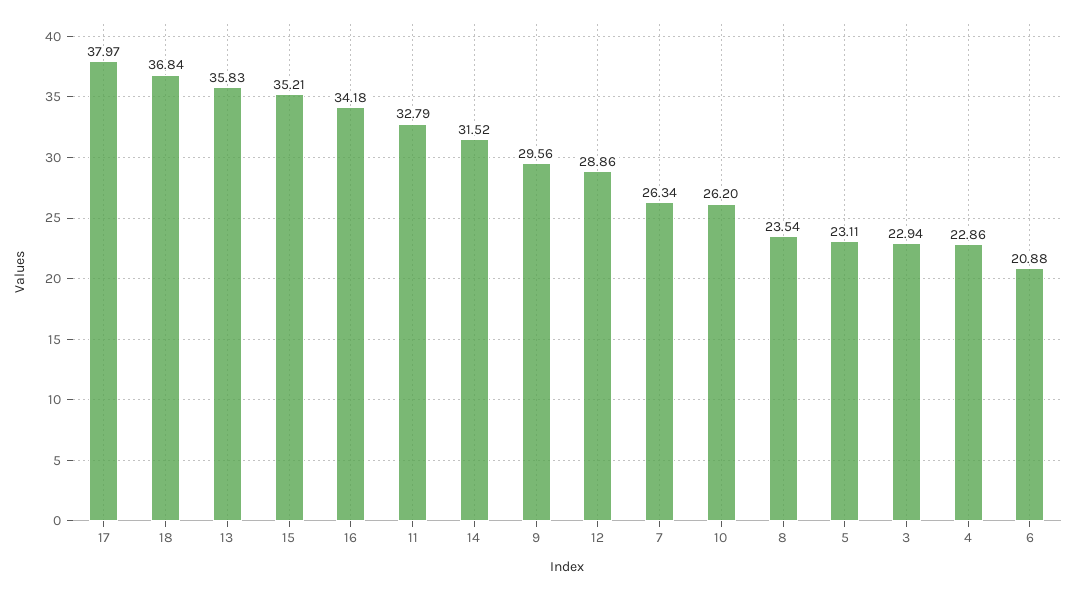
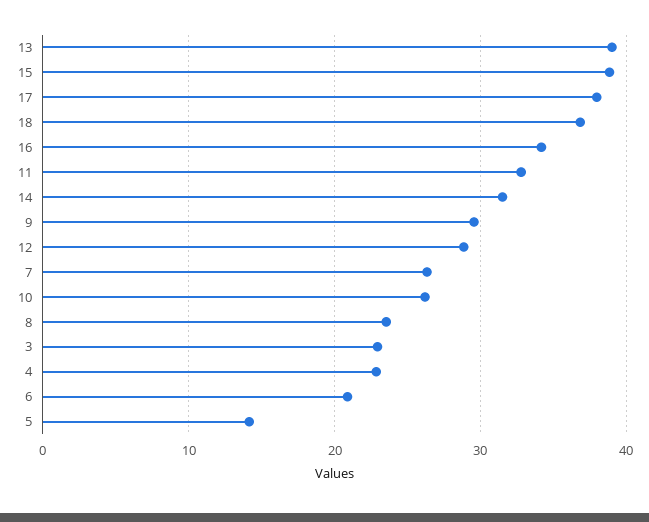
  {
    "17": 37.97,
    "18": 36.84,
-   "13": 35.83,
+   "13": 39,
-   "15": 35.21,
+   "15": 39,
    "16": 34.18,
    "11": 32.79,
    "14": 31.52,
    "9": 29.56,
    "12": 28.86,
    "7": 26.34,
    "10": 26.2,
    "8": 23.54,
-   "5": 23.11,
+   "5": 14,
    "3": 22.94,
    "4": 22.86,
    "6": 20.88
  }

